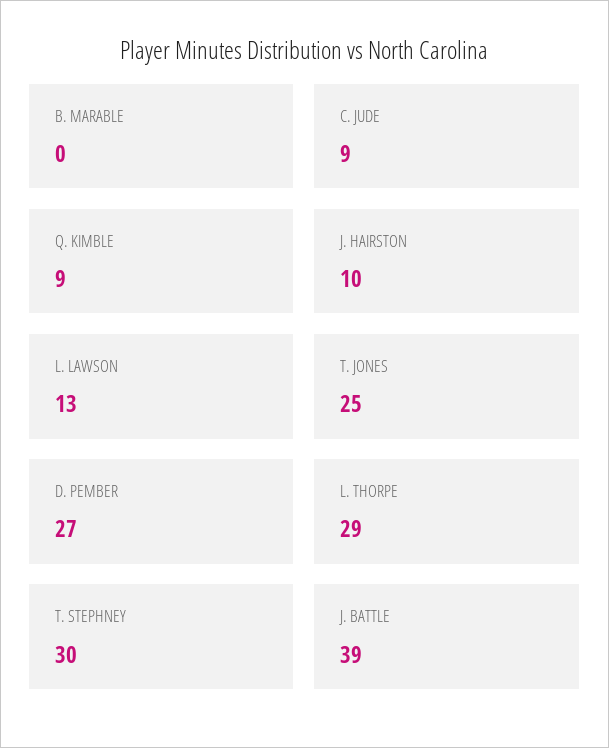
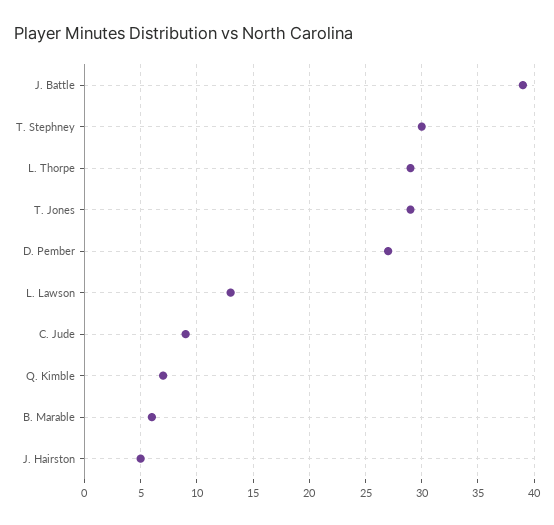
  {
-   "B. MARABLE": 0,
+   "B. MARABLE": 6,
    "C. JUDE": 9,
-   "Q. KIMBLE": 9,
+   "Q. KIMBLE": 7,
-   "J. HAIRSTON": 10,
+   "J. HAIRSTON": 5,
    "L. LAWSON": 13,
-   "T. JONES": 25,
+   "T. JONES": 29,
    "D. PEMBER": 27,
    "L. THORPE": 29,
    "T. STEPHNEY": 30,
    "J. BATTLE": 39
  }

